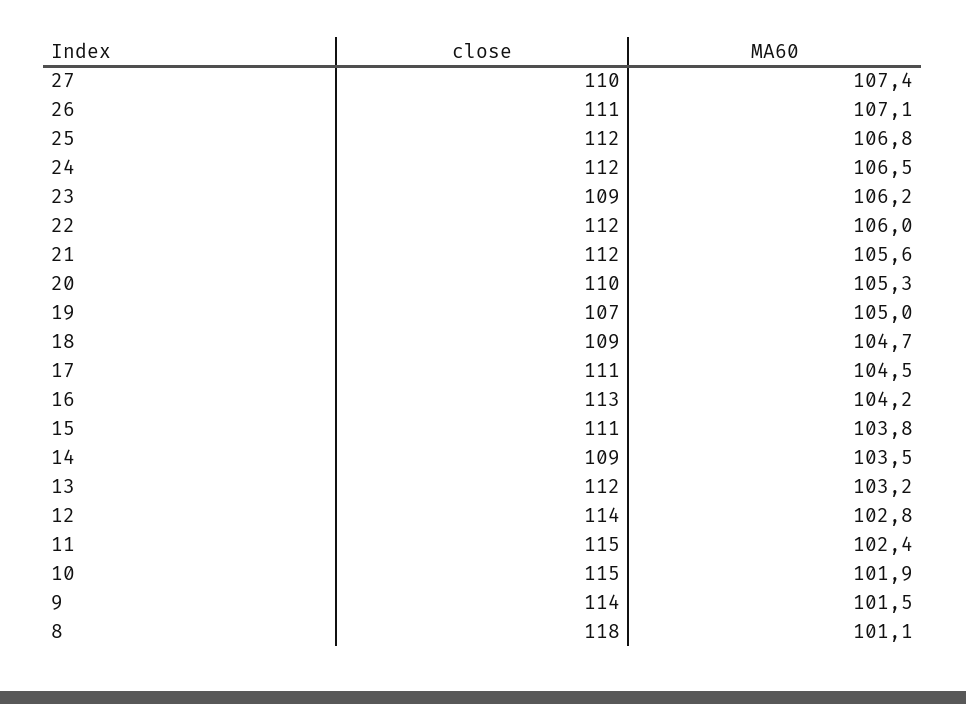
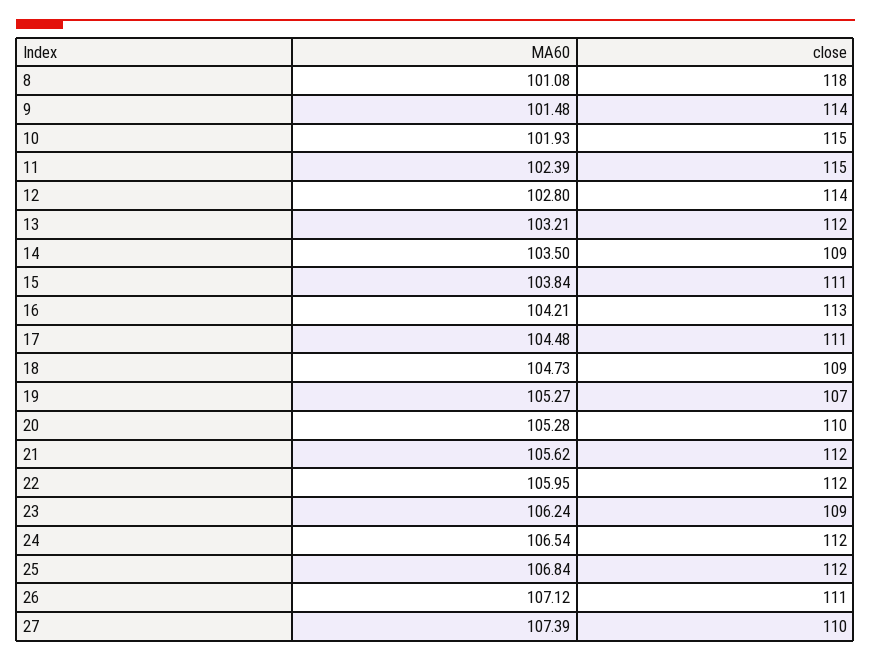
  {
    "close": {
      "27": 110,
      "26": 111,
      "25": 112,
      "24": 112,
      "23": 109,
      "22": 112,
      "21": 112,
      "20": 110,
      "19": 107,
      "18": 109,
      "17": 111,
      "16": 113,
      "15": 111,
      "14": 109,
      "13": 112,
      "12": 114,
      "11": 115,
      "10": 115,
      "9": 114,
      "8": 118
    },
    "MA60": {
      "27": 107.39,
      "26": 107.12,
      "25": 106.84,
      "24": 106.54,
      "23": 106.24,
      "22": 105.95,
      "21": 105.62,
      "20": 105.28,
-     "19": 105,
+     "19": 105.27,
      "18": 104.73,
      "17": 104.48,
      "16": 104.21,
      "15": 103.84,
      "14": 103.5,
      "13": 103.21,
      "12": 102.8,
      "11": 102.39,
      "10": 101.93,
      "9": 101.48,
      "8": 101.08
    }
  }

